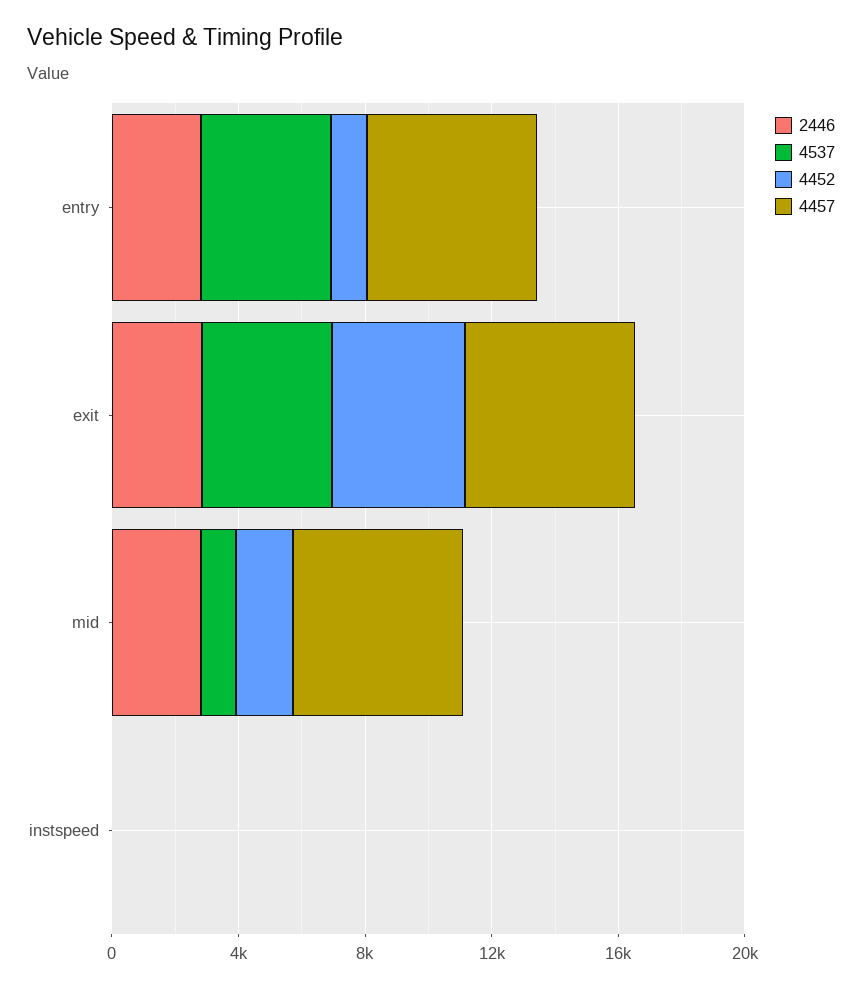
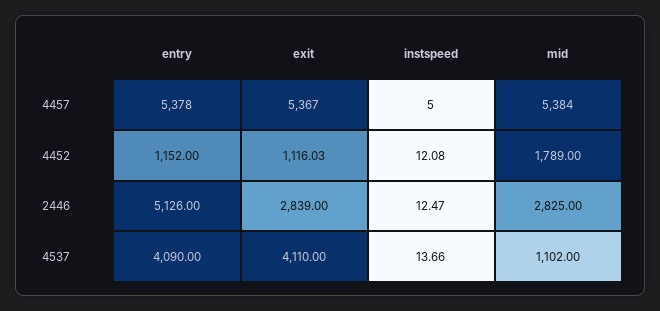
  {
    "2446": {
-     "entry": 3000,
+     "entry": 5126,
      "exit": 2839,
      "mid": 2825,
      "instspeed": 12.47
    },
    "4537": {
      "entry": 4090,
      "exit": 4110,
      "mid": 1102,
      "instspeed": 13.66
    },
    "4452": {
      "entry": 1152,
-     "exit": 4000,
+     "exit": 1116.03,
      "mid": 1789,
      "instspeed": 12.08
    },
    "4457": {
      "entry": 5378,
      "exit": 5367,
      "mid": 5384,
      "instspeed": 5
    }
  }

